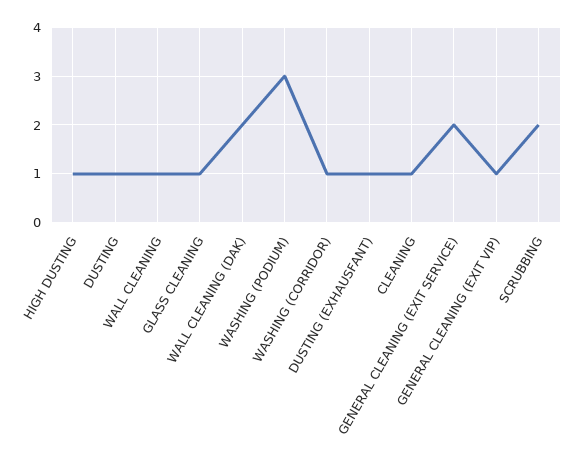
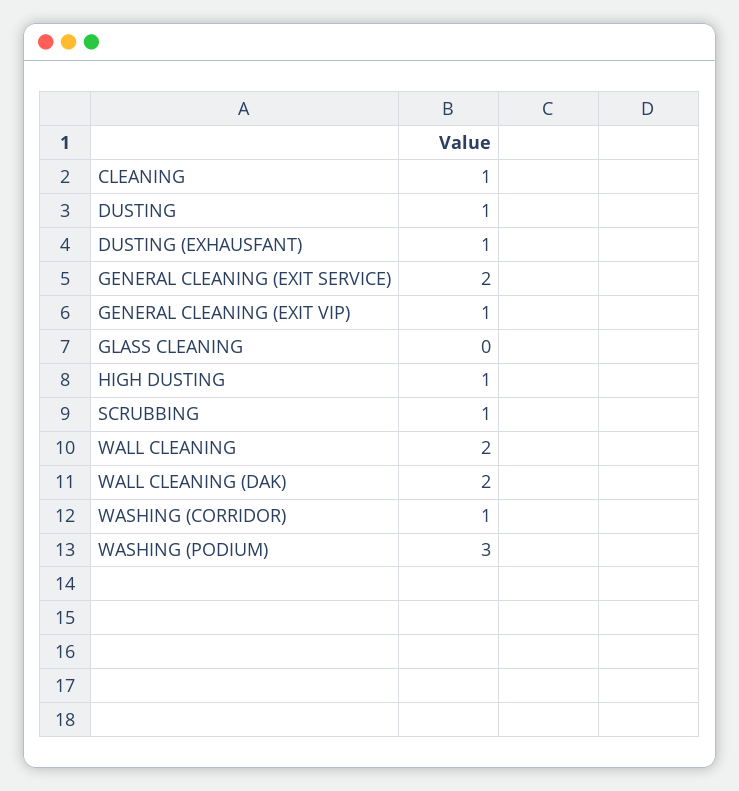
  {
    "HIGH DUSTING": 1,
    "DUSTING": 1,
-   "WALL CLEANING": 1,
+   "WALL CLEANING": 2,
-   "GLASS CLEANING": 1,
+   "GLASS CLEANING": 0,
    "WALL CLEANING (DAK)": 2,
    "WASHING (PODIUM)": 3,
    "WASHING (CORRIDOR)": 1,
    "DUSTING (EXHAUSFANT)": 1,
    "CLEANING": 1,
    "GENERAL CLEANING (EXIT SERVICE)": 2,
    "GENERAL CLEANING (EXIT VIP)": 1,
-   "SCRUBBING": 2
+   "SCRUBBING": 1
  }

